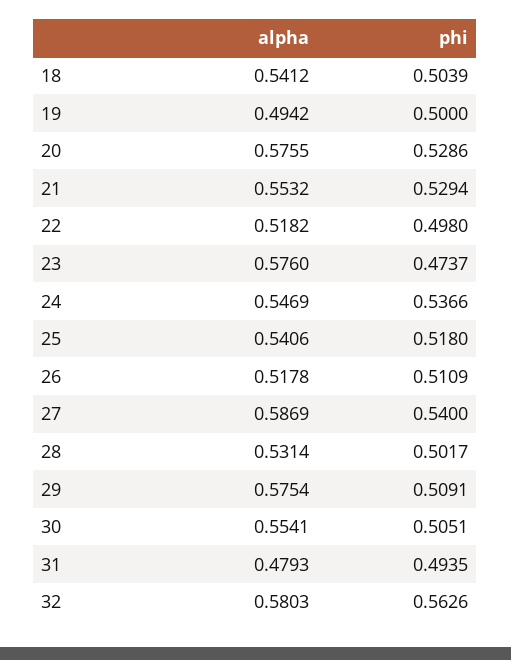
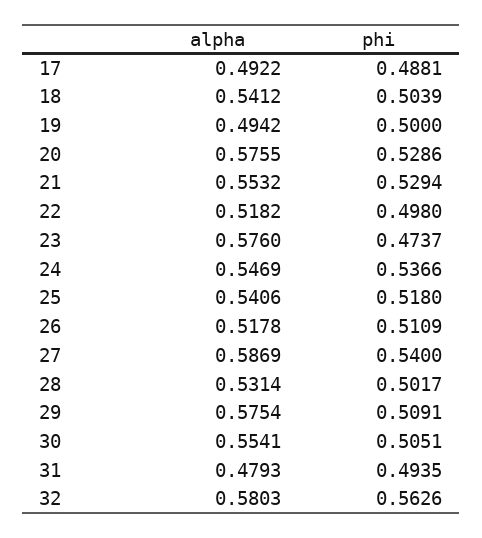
  {
    "alpha": {
      "18": 0.5412,
      "19": 0.4942,
      "20": 0.5755,
      "21": 0.5532,
      "22": 0.5182,
      "23": 0.576,
      "24": 0.5469,
      "25": 0.5406,
      "26": 0.5178,
      "27": 0.5869,
      "28": 0.5314,
      "29": 0.5754,
      "30": 0.5541,
      "31": 0.4793,
-     "32": 0.5803
+     "32": 0.5803,
+     "17": 0.4922
    },
    "phi": {
      "18": 0.5039,
      "19": 0.5,
      "20": 0.5286,
      "21": 0.5294,
      "22": 0.498,
      "23": 0.4737,
      "24": 0.5366,
      "25": 0.518,
      "26": 0.5109,
      "27": 0.54,
      "28": 0.5017,
      "29": 0.5091,
      "30": 0.5051,
      "31": 0.4935,
-     "32": 0.5626
+     "32": 0.5626,
+     "17": 0.4881
    }
  }

